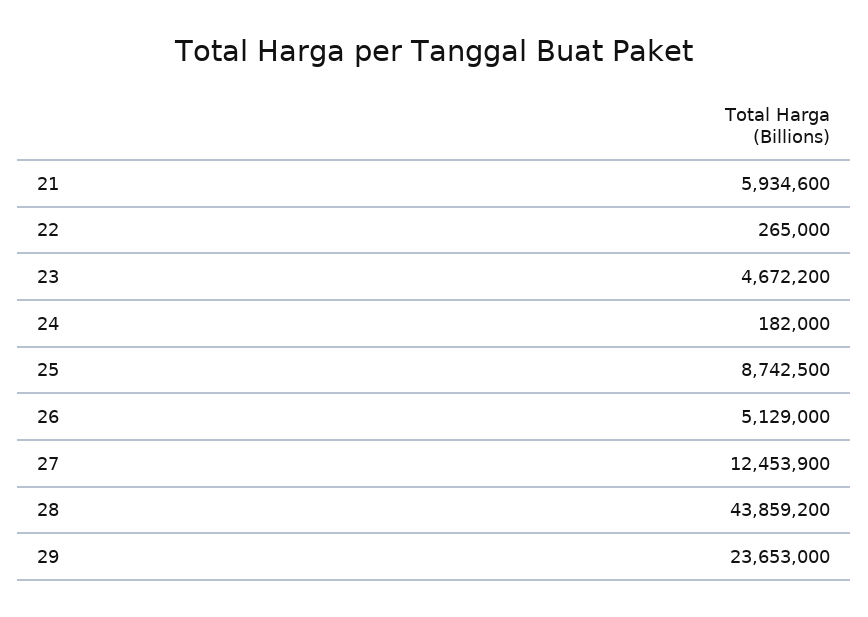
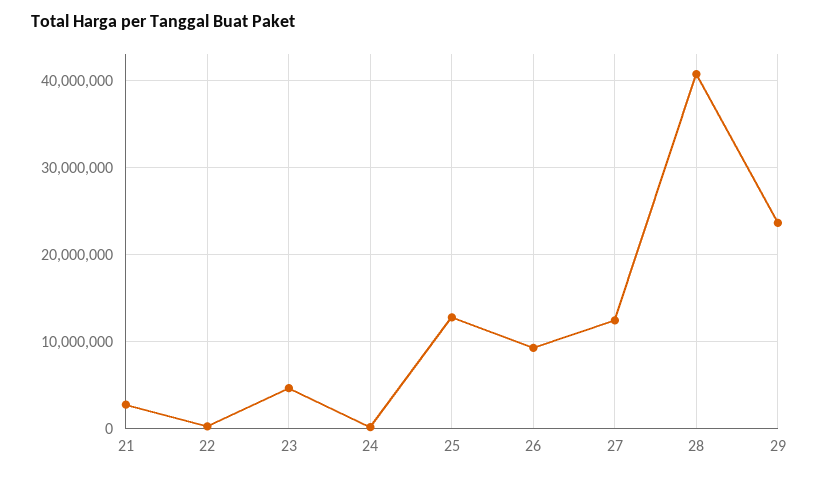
  {
-   "21": 5934600,
+   "21": 3000000,
    "22": 265000,
    "23": 4672200,
    "24": 182000,
-   "25": 8742500,
+   "25": 13000000,
-   "26": 5129000,
+   "26": 9000000,
    "27": 12453900,
-   "28": 43859200,
+   "28": 41000000,
    "29": 23653000
  }

